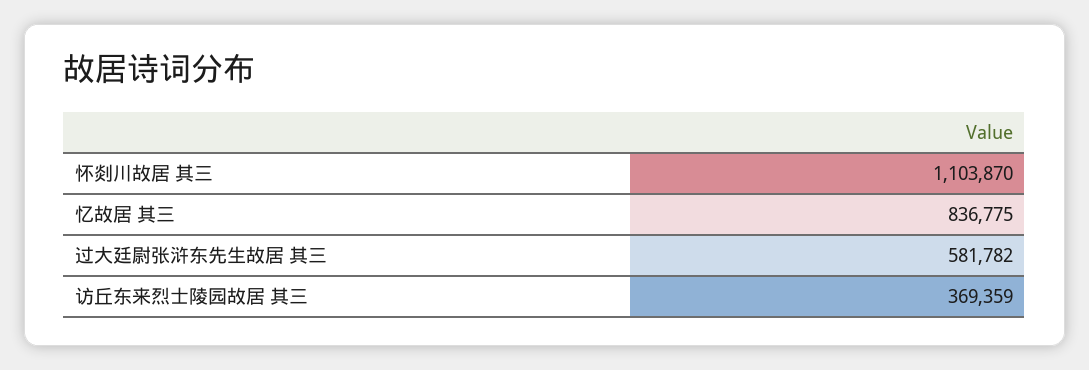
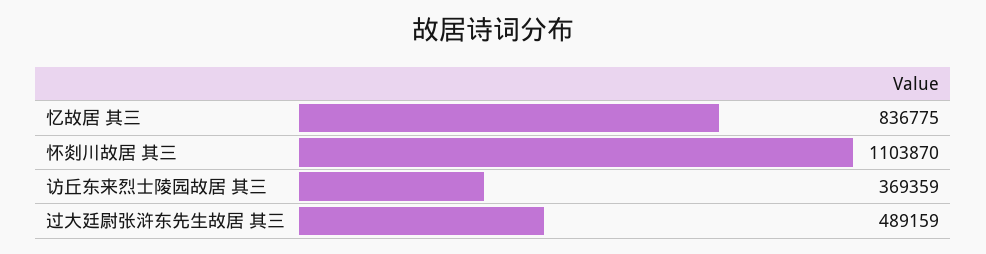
  {
    "怀剡川故居 其三": 1103870,
    "忆故居 其三": 836775,
-   "过大廷尉张浒东先生故居 其三": 581782,
+   "过大廷尉张浒东先生故居 其三": 489159,
    "访丘东来烈士陵园故居 其三": 369359
  }

